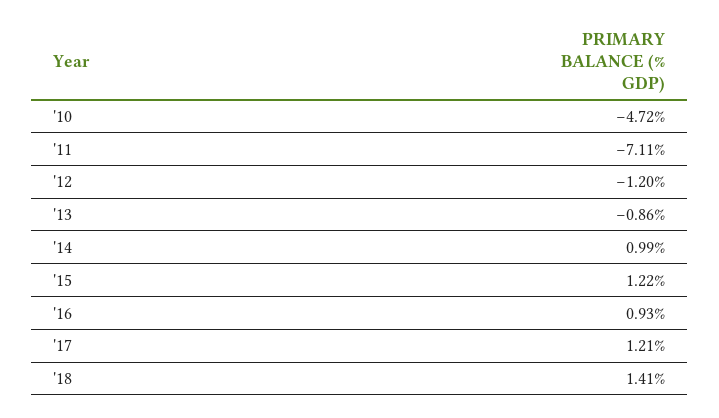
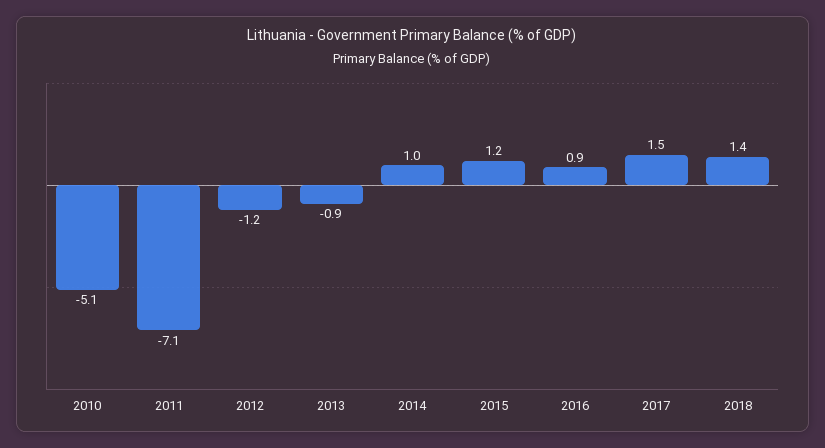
  {
-   "'10": -4.72,
+   "'10": -5.1,
    "'11": -7.11,
    "'12": -1.2,
    "'13": -0.86,
    "'14": 0.99,
    "'15": 1.22,
    "'16": 0.93,
-   "'17": 1.21,
+   "'17": 1.5,
    "'18": 1.41
  }

